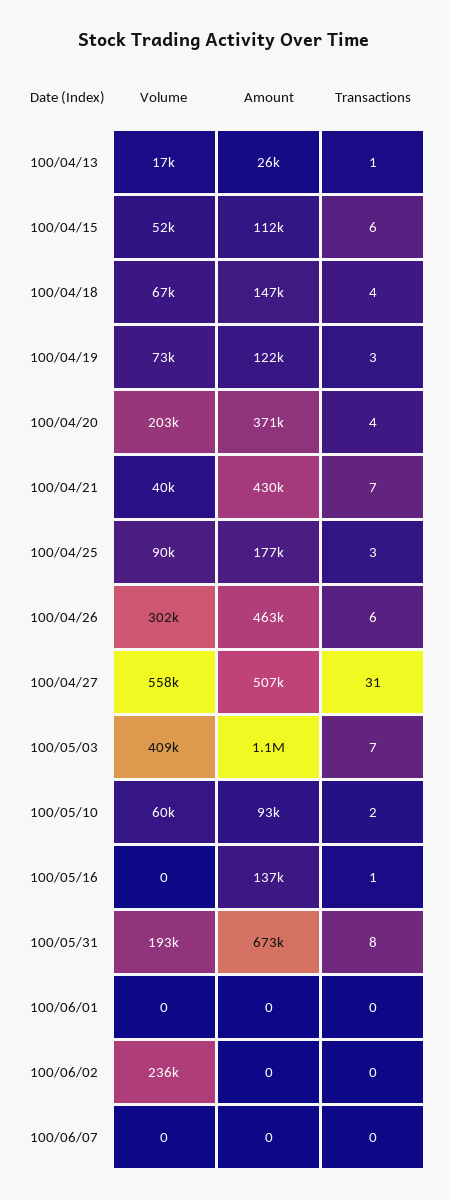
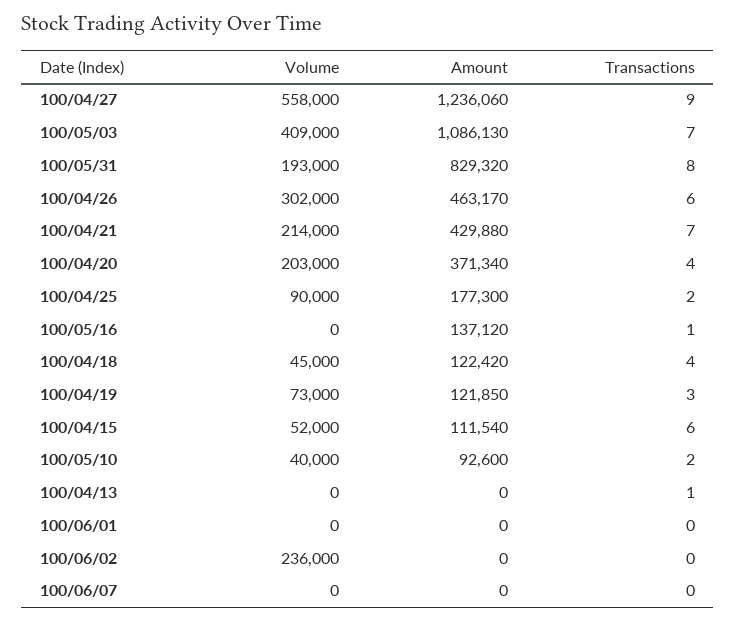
  {
    "Volume": {
-     "100/04/13": 17000,
+     "100/04/13": 0,
      "100/04/15": 52000,
-     "100/04/18": 67000,
+     "100/04/18": 45000,
      "100/04/19": 73000,
      "100/04/20": 203000,
-     "100/04/21": 40000,
+     "100/04/21": 214000,
      "100/04/25": 90000,
      "100/04/26": 302000,
      "100/04/27": 558000,
      "100/05/03": 409000,
-     "100/05/10": 60000,
+     "100/05/10": 40000,
      "100/05/16": 0,
      "100/05/31": 193000,
      "100/06/01": 0,
      "100/06/02": 236000,
      "100/06/07": 0
    },
    "Amount": {
-     "100/04/13": 26000,
+     "100/04/13": 0,
      "100/04/15": 111540,
-     "100/04/18": 147000,
+     "100/04/18": 122420,
      "100/04/19": 121850,
      "100/04/20": 371340,
      "100/04/21": 429880,
      "100/04/25": 177300,
      "100/04/26": 463170,
-     "100/04/27": 507000,
+     "100/04/27": 1236060,
      "100/05/03": 1086130,
      "100/05/10": 92600,
      "100/05/16": 137120,
-     "100/05/31": 673000,
+     "100/05/31": 829320,
      "100/06/01": 0,
      "100/06/02": 0,
      "100/06/07": 0
    },
    "Transactions": {
      "100/04/13": 1,
      "100/04/15": 6,
      "100/04/18": 4,
      "100/04/19": 3,
      "100/04/20": 4,
      "100/04/21": 7,
-     "100/04/25": 3,
+     "100/04/25": 2,
      "100/04/26": 6,
-     "100/04/27": 31,
+     "100/04/27": 9,
      "100/05/03": 7,
      "100/05/10": 2,
      "100/05/16": 1,
      "100/05/31": 8,
      "100/06/01": 0,
      "100/06/02": 0,
      "100/06/07": 0
    }
  }

